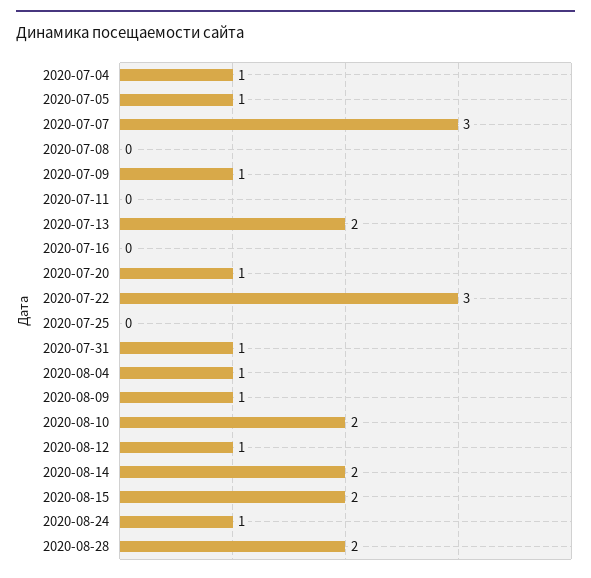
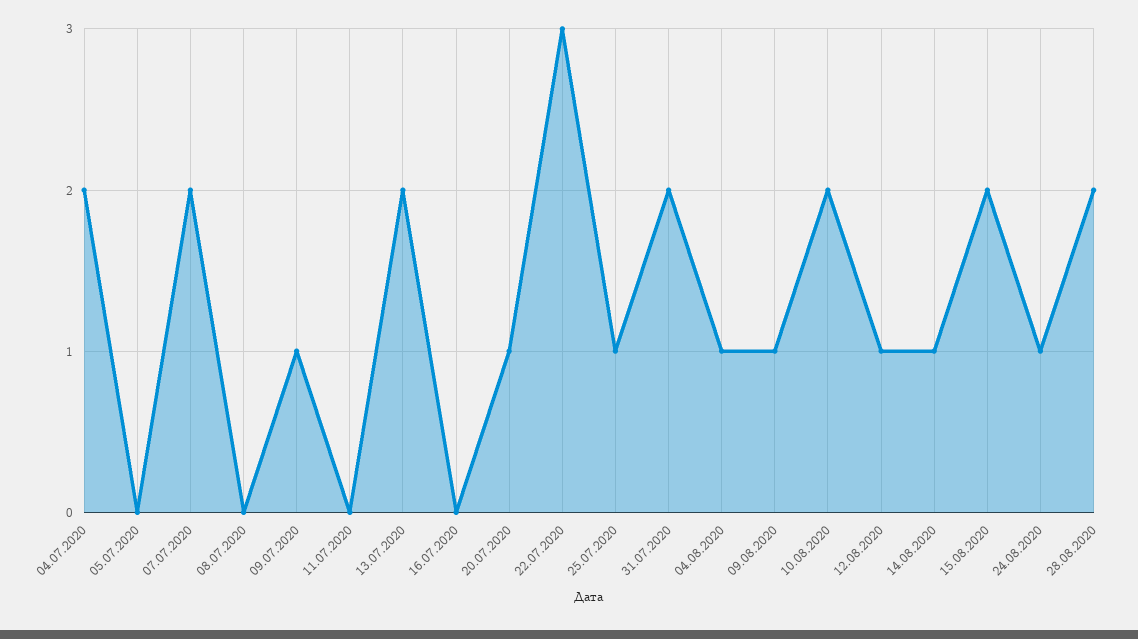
  {
-   "2020-07-04": 1,
+   "2020-07-04": 2,
-   "2020-07-05": 1,
+   "2020-07-05": 0,
-   "2020-07-07": 3,
+   "2020-07-07": 2,
    "2020-07-08": 0,
    "2020-07-09": 1,
    "2020-07-11": 0,
    "2020-07-13": 2,
    "2020-07-16": 0,
    "2020-07-20": 1,
    "2020-07-22": 3,
-   "2020-07-25": 0,
+   "2020-07-25": 1,
-   "2020-07-31": 1,
+   "2020-07-31": 2,
    "2020-08-04": 1,
    "2020-08-09": 1,
    "2020-08-10": 2,
    "2020-08-12": 1,
-   "2020-08-14": 2,
+   "2020-08-14": 1,
    "2020-08-15": 2,
    "2020-08-24": 1,
    "2020-08-28": 2
  }

